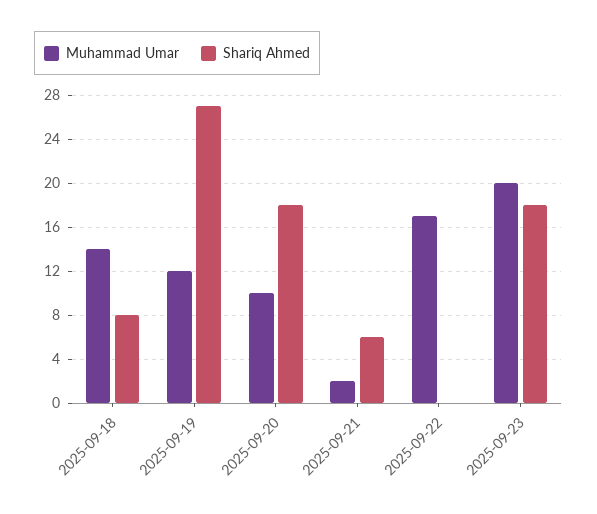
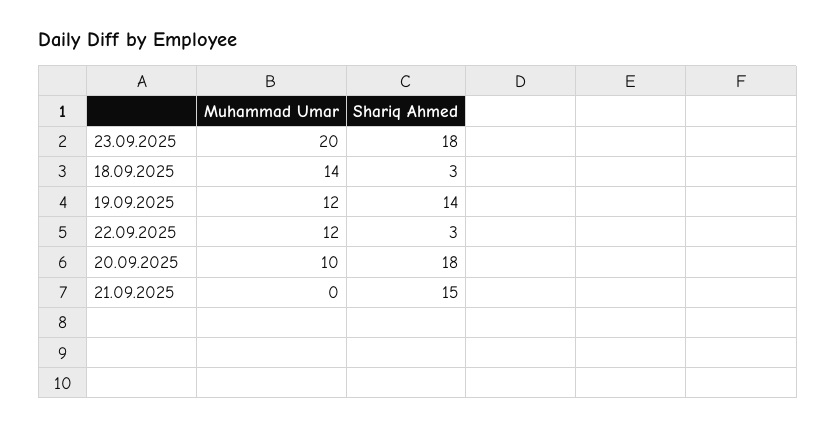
  {
    "Muhammad Umar": {
      "2025-09-18": 14,
      "2025-09-19": 12,
      "2025-09-20": 10,
-     "2025-09-21": 2,
+     "2025-09-21": 0,
-     "2025-09-22": 17,
+     "2025-09-22": 12,
      "2025-09-23": 20
    },
    "Shariq Ahmed": {
-     "2025-09-18": 8,
+     "2025-09-18": 3,
-     "2025-09-19": 27,
+     "2025-09-19": 14,
      "2025-09-20": 18,
-     "2025-09-21": 6,
+     "2025-09-21": 15,
-     "2025-09-22": 0,
+     "2025-09-22": 3,
      "2025-09-23": 18
    }
  }

